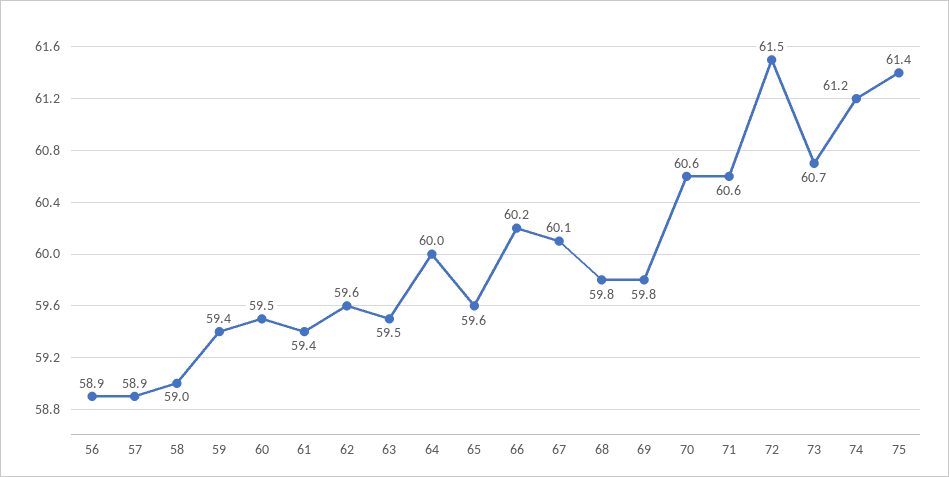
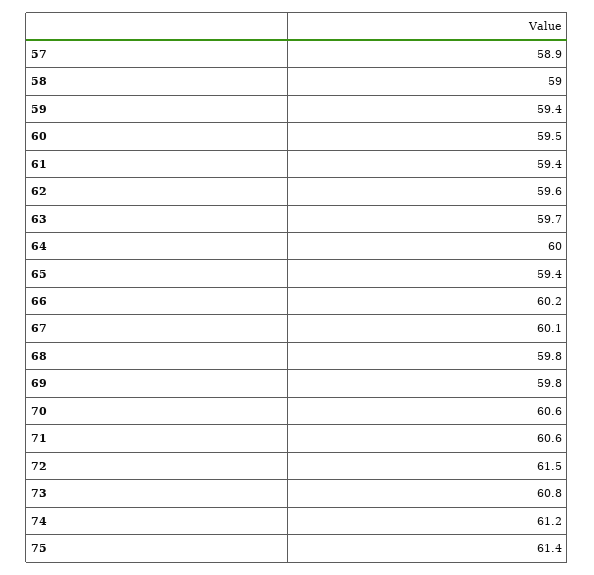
  {
-   "56": 58.9,
    "57": 58.9,
    "58": 59,
    "59": 59.4,
    "60": 59.5,
    "61": 59.4,
    "62": 59.6,
-   "63": 59.5,
+   "63": 59.7,
    "64": 60,
-   "65": 59.6,
+   "65": 59.4,
    "66": 60.2,
    "67": 60.1,
    "68": 59.8,
    "69": 59.8,
    "70": 60.6,
    "71": 60.6,
    "72": 61.5,
-   "73": 60.7,
+   "73": 60.8,
    "74": 61.2,
    "75": 61.4
  }

